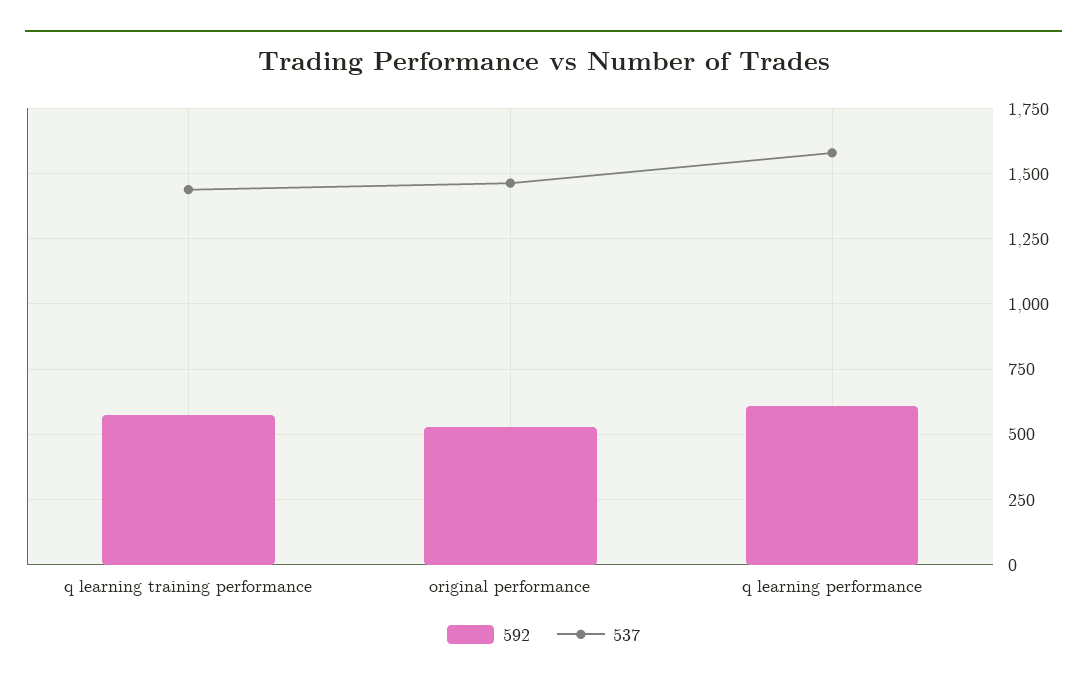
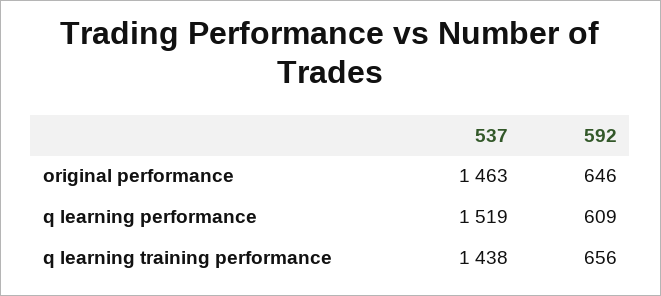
  {
    "592": {
-     "q learning training performance": 575,
+     "q learning training performance": 656,
-     "original performance": 525,
+     "original performance": 646,
      "q learning performance": 609
    },
    "537": {
      "q learning training performance": 1438,
      "original performance": 1463,
-     "q learning performance": 1575
+     "q learning performance": 1519
    }
  }

